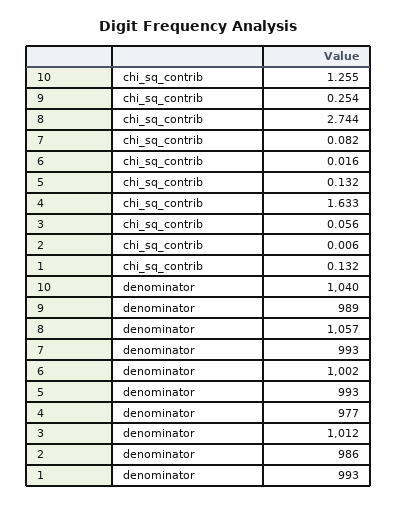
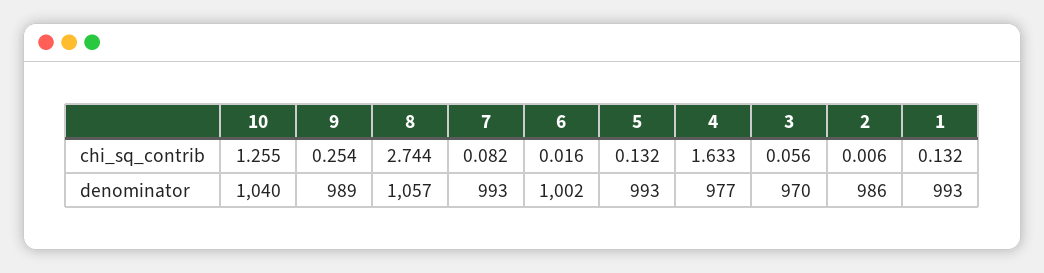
  {
    "10": {
      "chi_sq_contrib": 1.255,
      "denominator": 1040
    },
    "9": {
      "chi_sq_contrib": 0.254,
      "denominator": 989
    },
    "8": {
      "chi_sq_contrib": 2.744,
      "denominator": 1057
    },
    "7": {
      "chi_sq_contrib": 0.082,
      "denominator": 993
    },
    "6": {
      "chi_sq_contrib": 0.016,
      "denominator": 1002
    },
    "5": {
      "chi_sq_contrib": 0.132,
      "denominator": 993
    },
    "4": {
      "chi_sq_contrib": 1.633,
      "denominator": 977
    },
    "3": {
      "chi_sq_contrib": 0.056,
-     "denominator": 1012
+     "denominator": 970
    },
    "2": {
      "chi_sq_contrib": 0.006,
      "denominator": 986
    },
    "1": {
      "chi_sq_contrib": 0.132,
      "denominator": 993
    }
  }

